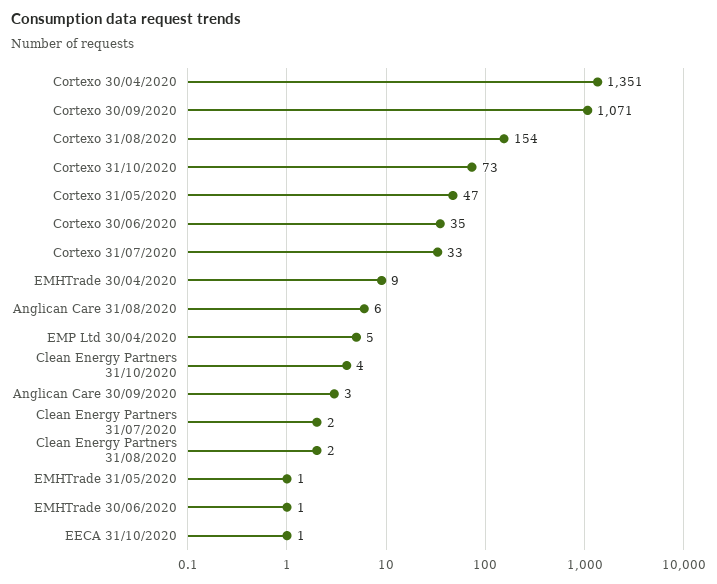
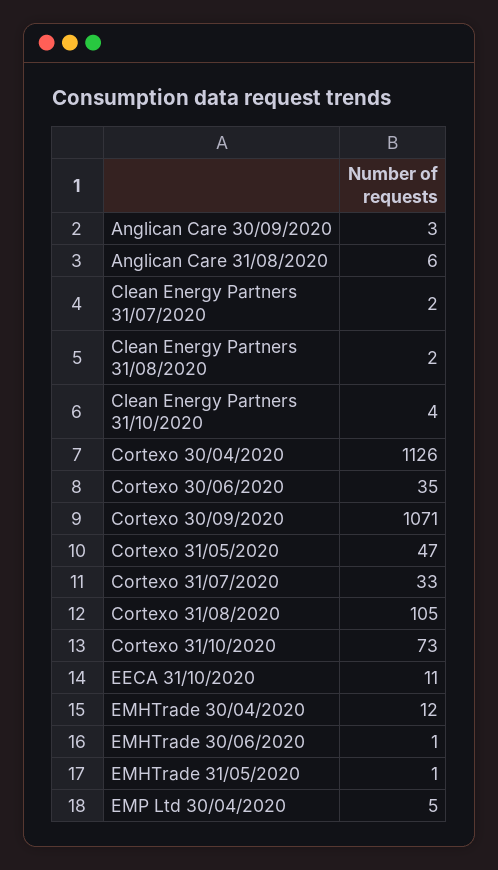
  {
-   "Cortexo 30/04/2020": 1351,
+   "Cortexo 30/04/2020": 1126,
    "Cortexo 30/09/2020": 1071,
-   "Cortexo 31/08/2020": 154,
+   "Cortexo 31/08/2020": 105,
    "Cortexo 31/10/2020": 73,
    "Cortexo 31/05/2020": 47,
    "Cortexo 30/06/2020": 35,
    "Cortexo 31/07/2020": 33,
-   "EMHTrade 30/04/2020": 9,
+   "EMHTrade 30/04/2020": 12,
    "Anglican Care 31/08/2020": 6,
    "EMP Ltd 30/04/2020": 5,
    "Clean Energy Partners 31/10/2020": 4,
    "Anglican Care 30/09/2020": 3,
    "Clean Energy Partners 31/07/2020": 2,
    "Clean Energy Partners 31/08/2020": 2,
    "EMHTrade 31/05/2020": 1,
    "EMHTrade 30/06/2020": 1,
-   "EECA 31/10/2020": 1
+   "EECA 31/10/2020": 11
  }

